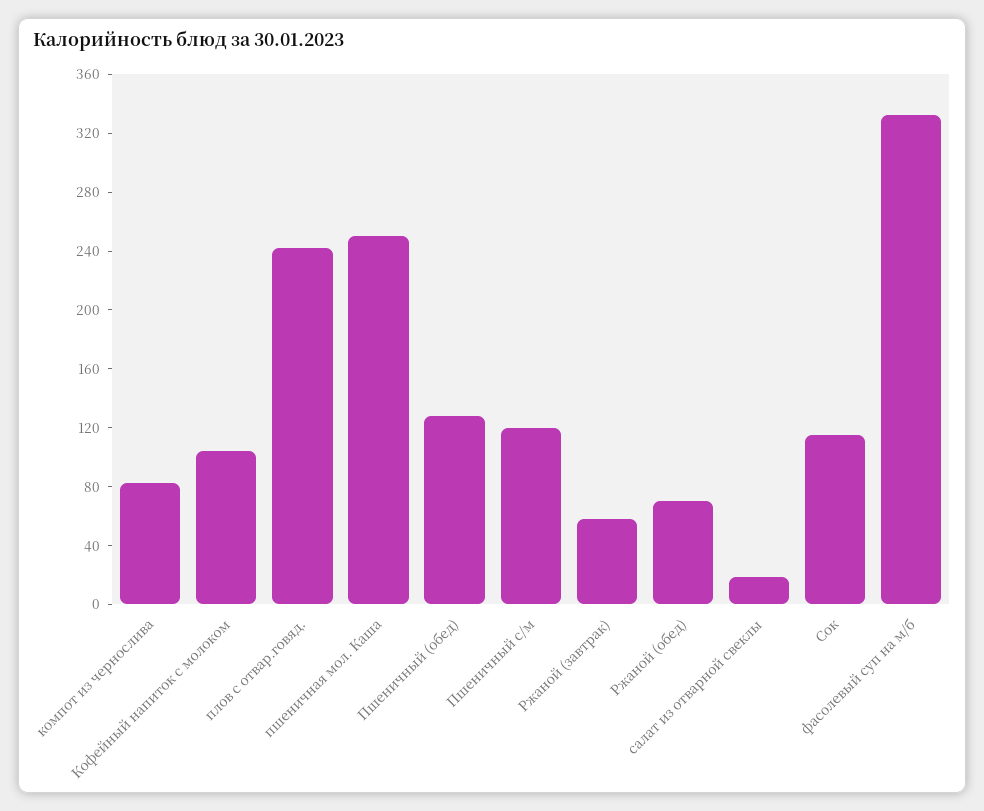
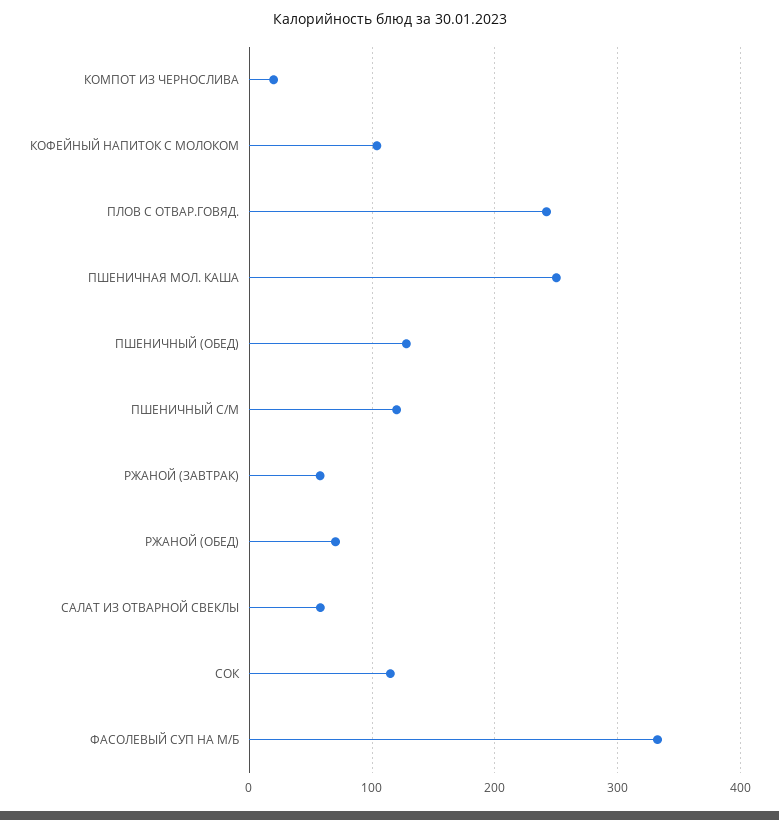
  {
-   "компот из чернослива": 80,
+   "компот из чернослива": 20,
    "Кофейный напиток с молоком": 100,
    "плов с отвар.говяд.": 240,
    "пшеничная мол. Каша": 250,
    "Пшеничный (обед)": 130,
    "Пшеничный с/м": 120,
    "Ржаной (завтрак)": 60,
    "Ржаной (обед)": 70,
-   "салат из отварной свеклы": 20,
+   "салат из отварной свеклы": 60,
    "Сок": 120,
    "фасолевый суп на м/б": 330
  }

